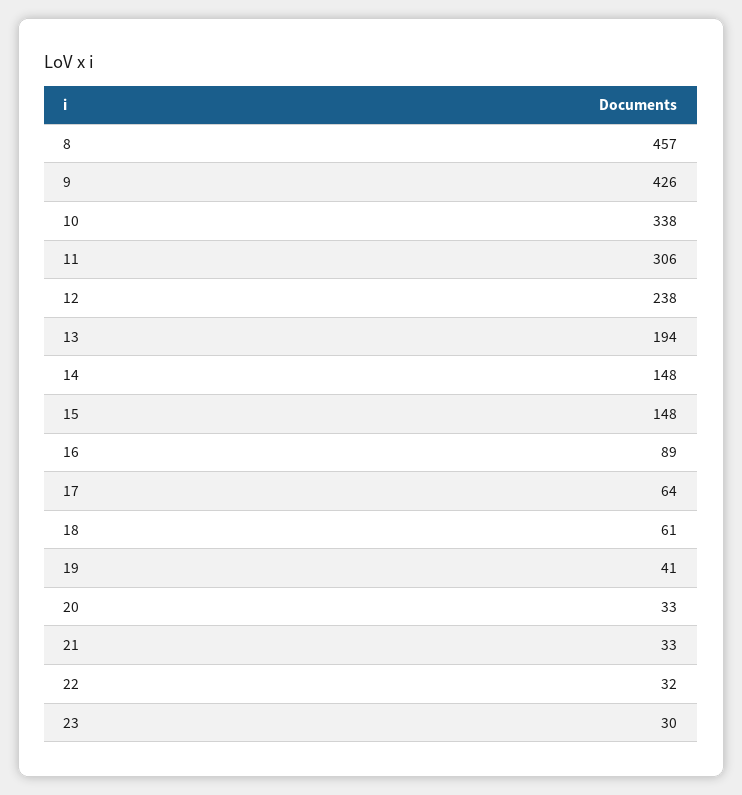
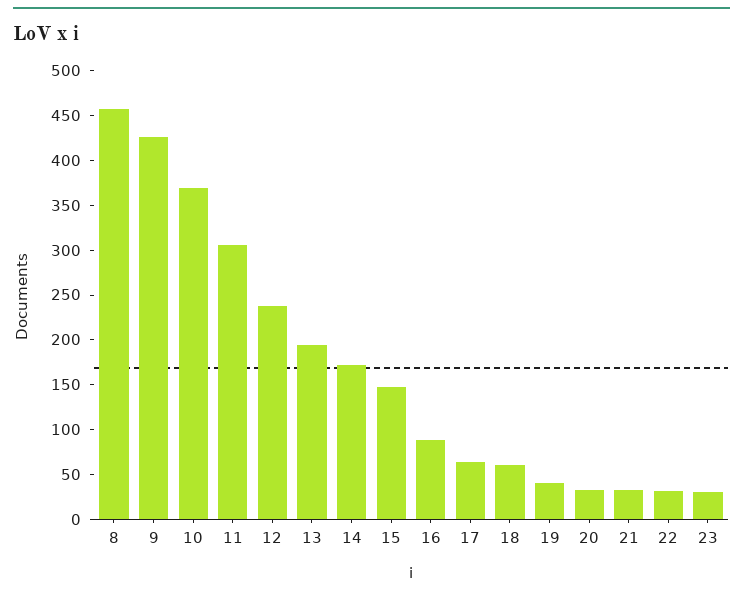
  {
    "8": 457,
    "9": 426,
-   "10": 338,
+   "10": 370,
    "11": 306,
    "12": 238,
    "13": 194,
-   "14": 148,
+   "14": 170,
    "15": 148,
    "16": 89,
    "17": 64,
    "18": 61,
    "19": 41,
    "20": 33,
    "21": 33,
    "22": 32,
    "23": 30
  }

